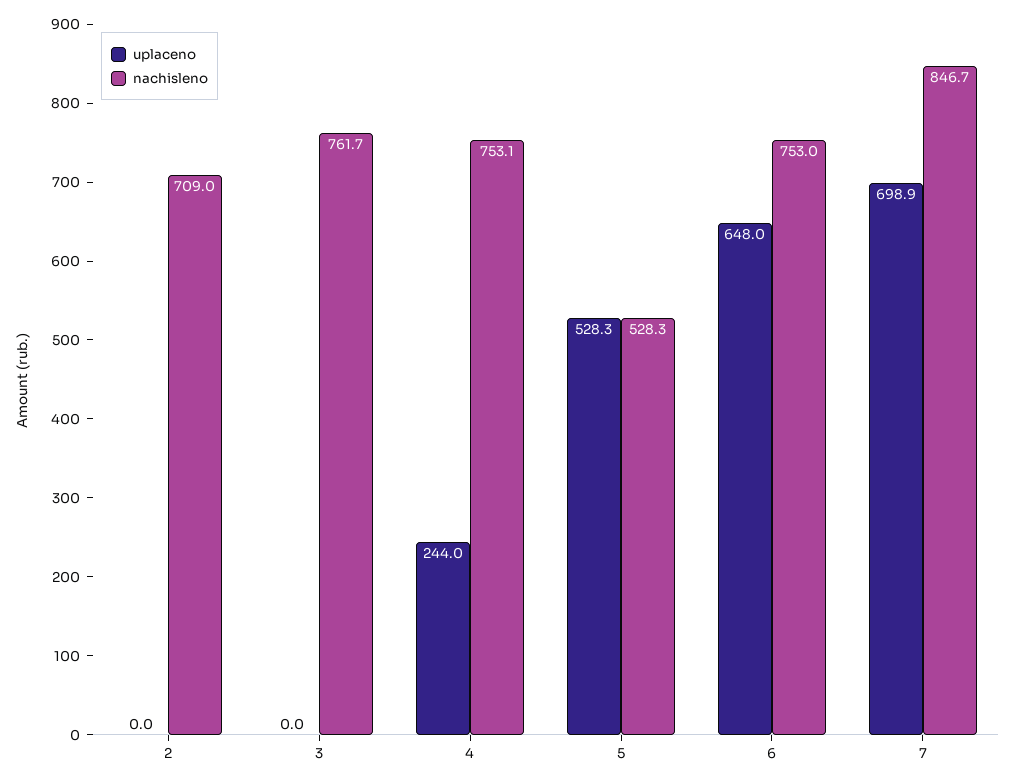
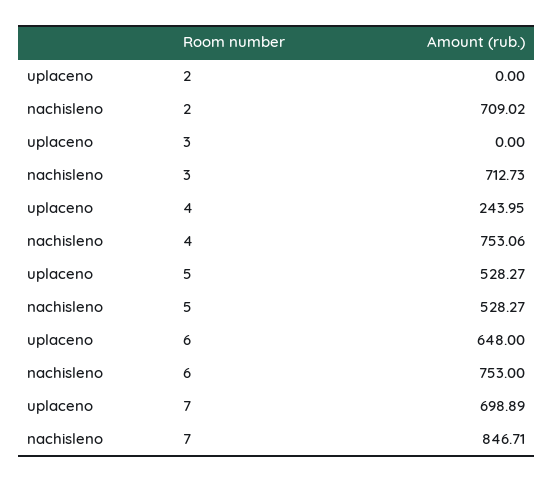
  {
    "uplaceno": {
      "2": 0,
      "3": 0,
      "4": 243.95,
      "5": 528.27,
      "6": 648,
      "7": 698.89
    },
    "nachisleno": {
      "2": 709.02,
-     "3": 761.7,
+     "3": 712.73,
      "4": 753.06,
      "5": 528.27,
      "6": 753,
      "7": 846.71
    }
  }

